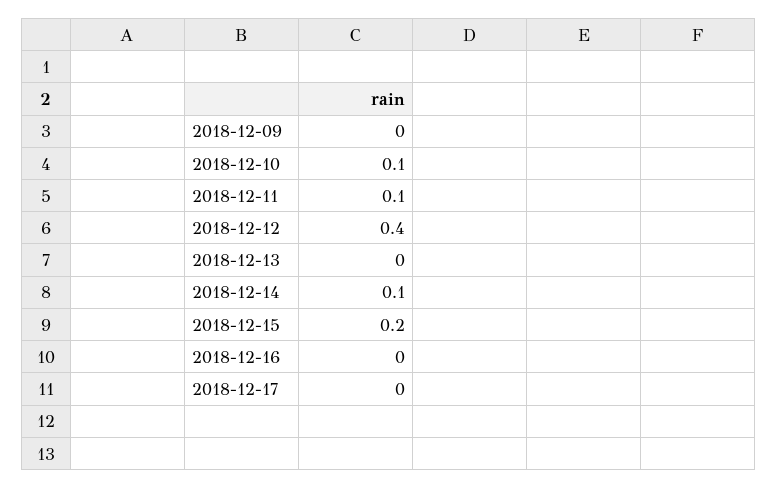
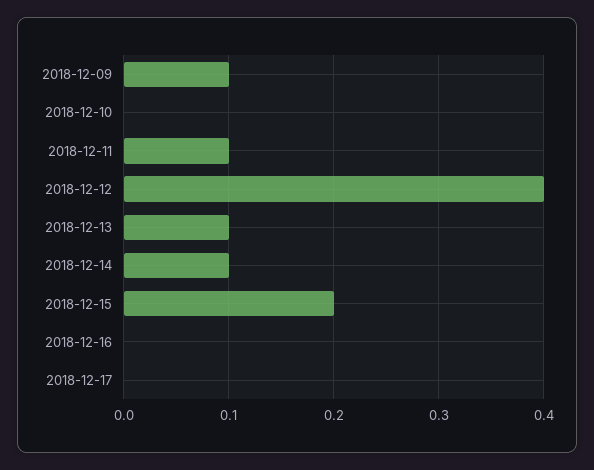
  {
-   "2018-12-09": 0,
+   "2018-12-09": 0.1,
-   "2018-12-10": 0.1,
+   "2018-12-10": 0,
    "2018-12-11": 0.1,
    "2018-12-12": 0.4,
-   "2018-12-13": 0,
+   "2018-12-13": 0.1,
    "2018-12-14": 0.1,
    "2018-12-15": 0.2,
    "2018-12-16": 0,
    "2018-12-17": 0
  }

